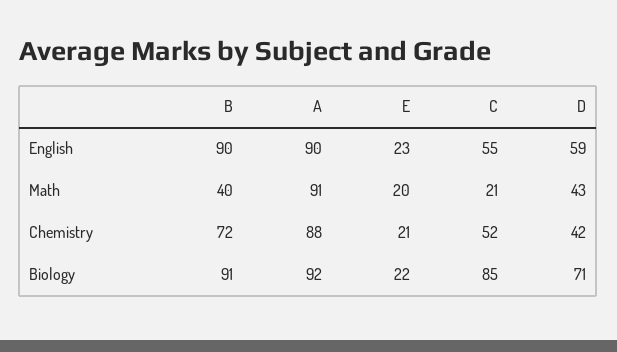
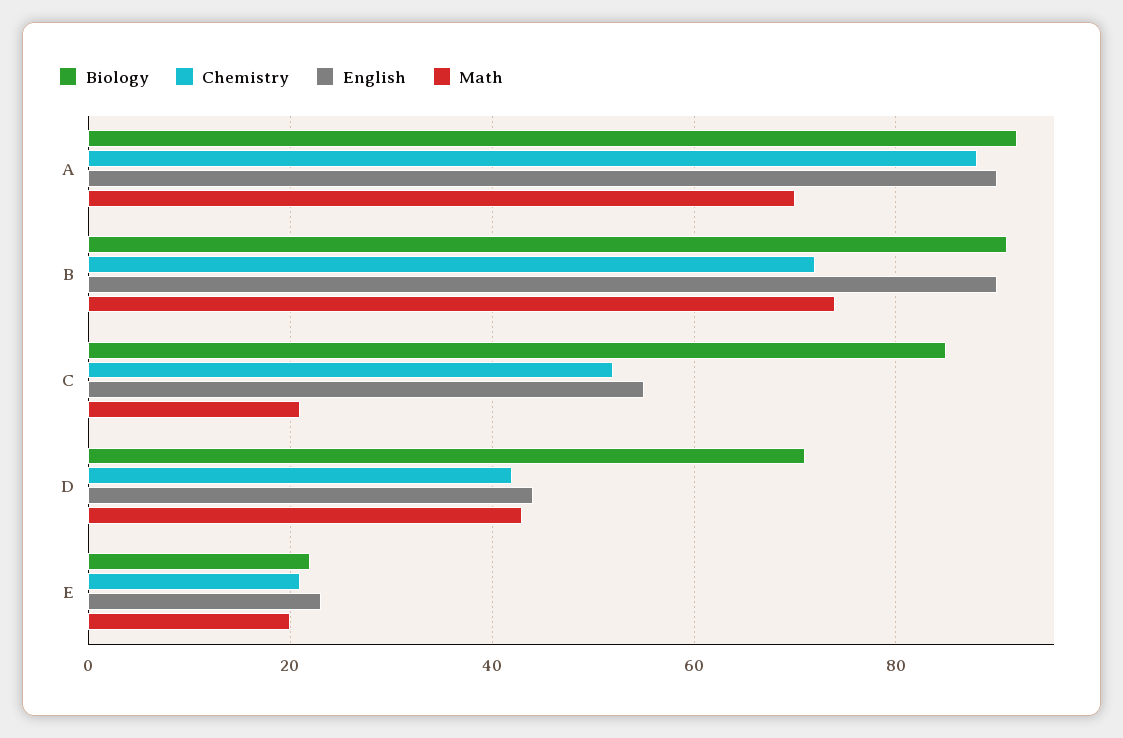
  {
    "English": {
      "B": 90,
      "A": 90,
      "E": 23,
      "C": 55,
-     "D": 59
+     "D": 45
    },
    "Math": {
-     "B": 40,
+     "B": 75,
-     "A": 91,
+     "A": 70,
      "E": 20,
      "C": 21,
      "D": 43
    },
    "Chemistry": {
      "B": 72,
      "A": 88,
      "E": 21,
      "C": 52,
      "D": 42
    },
    "Biology": {
      "B": 91,
      "A": 92,
      "E": 22,
      "C": 85,
      "D": 71
    }
  }

